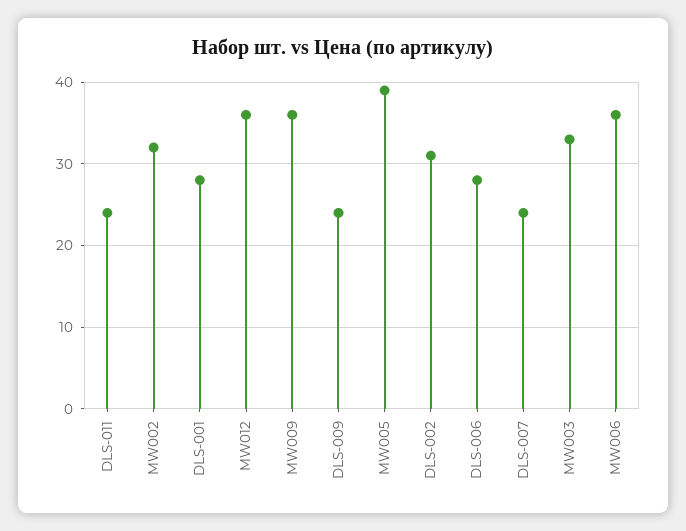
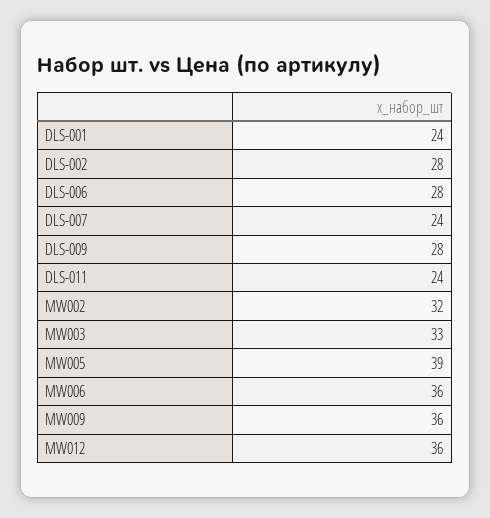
  {
    "DLS-011": 24,
    "MW002": 32,
-   "DLS-001": 28,
+   "DLS-001": 24,
    "MW012": 36,
    "MW009": 36,
-   "DLS-009": 24,
+   "DLS-009": 28,
    "MW005": 39,
-   "DLS-002": 31,
+   "DLS-002": 28,
    "DLS-006": 28,
    "DLS-007": 24,
    "MW003": 33,
    "MW006": 36
  }

